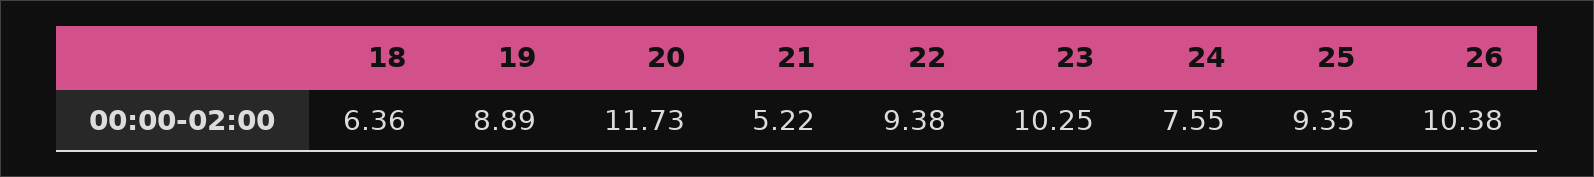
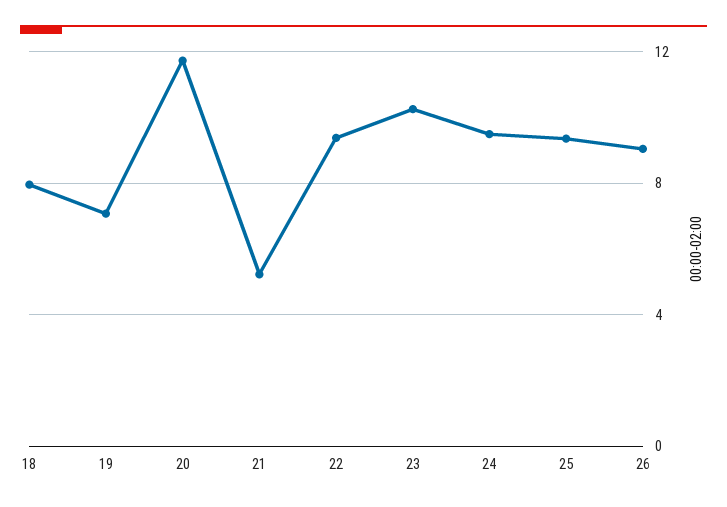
  {
-   "18": 6.36,
+   "18": 8,
-   "19": 8.89,
+   "19": 7,
    "20": 11.73,
    "21": 5.22,
    "22": 9.38,
    "23": 10.25,
-   "24": 7.55,
+   "24": 9.5,
    "25": 9.35,
-   "26": 10.38
+   "26": 9
  }

